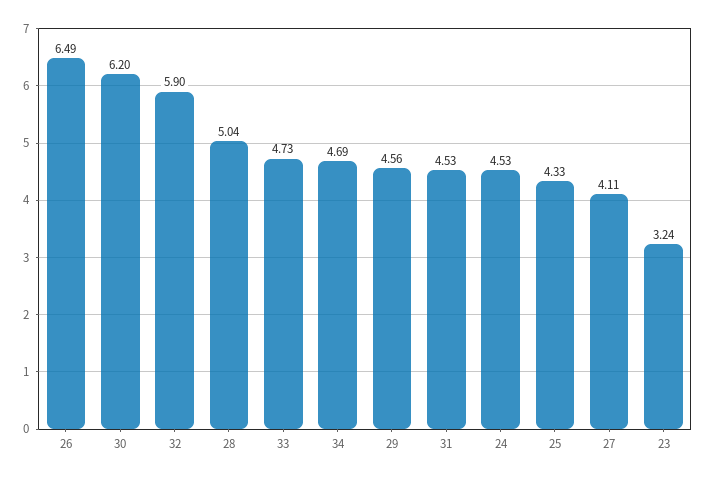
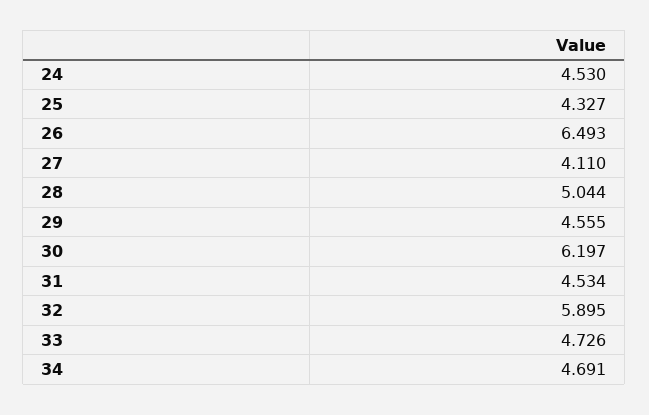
  {
    "26": 6.493,
    "30": 6.197,
    "32": 5.895,
    "28": 5.044,
    "33": 4.726,
    "34": 4.691,
    "29": 4.555,
    "31": 4.534,
    "24": 4.53,
    "25": 4.327,
-   "27": 4.11,
+   "27": 4.11
-   "23": 3.24
  }

